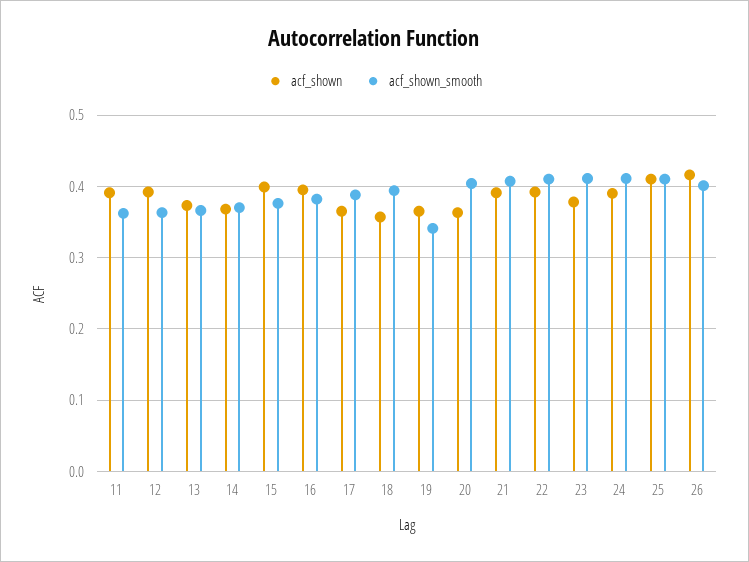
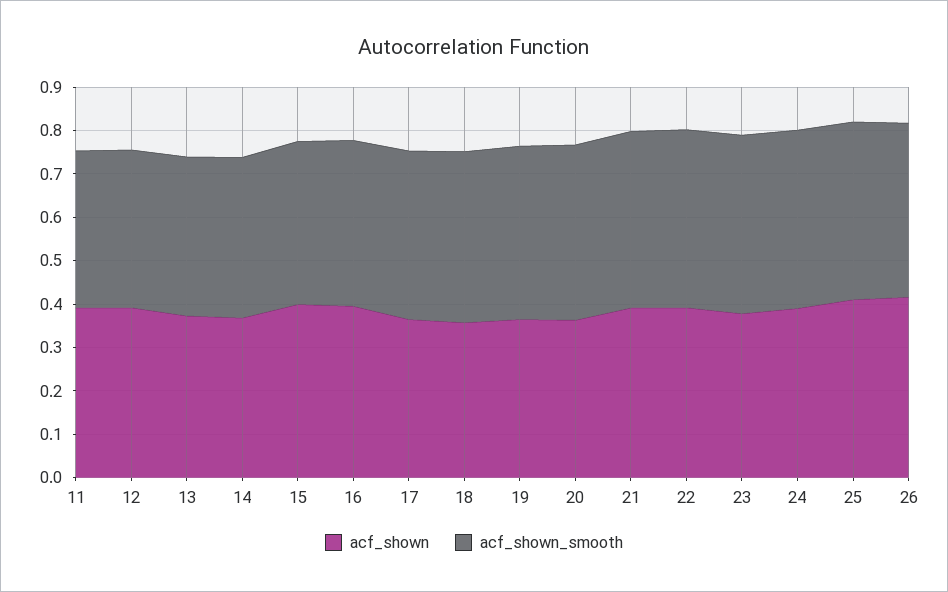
  {
    "acf_shown": {
      "11": 0.39,
      "12": 0.39,
      "13": 0.37,
      "14": 0.37,
      "15": 0.4,
      "16": 0.4,
      "17": 0.37,
      "18": 0.36,
      "19": 0.37,
      "20": 0.36,
      "21": 0.39,
      "22": 0.39,
      "23": 0.38,
      "24": 0.39,
      "25": 0.41,
      "26": 0.42
    },
    "acf_shown_smooth": {
      "11": 0.36,
      "12": 0.36,
      "13": 0.37,
      "14": 0.37,
      "15": 0.38,
      "16": 0.38,
      "17": 0.39,
      "18": 0.39,
-     "19": 0.34,
+     "19": 0.4,
      "20": 0.4,
      "21": 0.41,
      "22": 0.41,
      "23": 0.41,
      "24": 0.41,
      "25": 0.41,
      "26": 0.4
    }
  }

